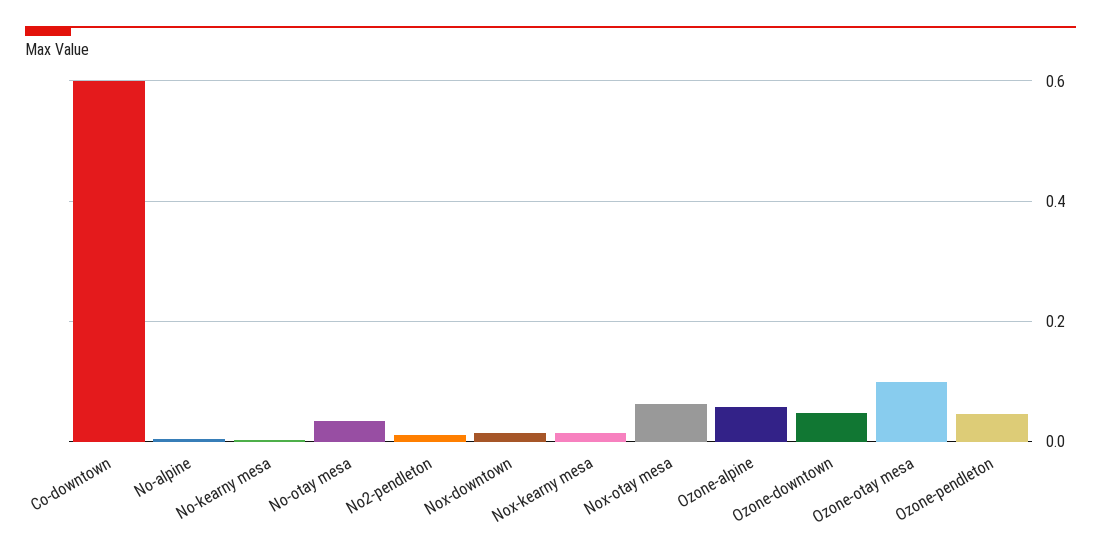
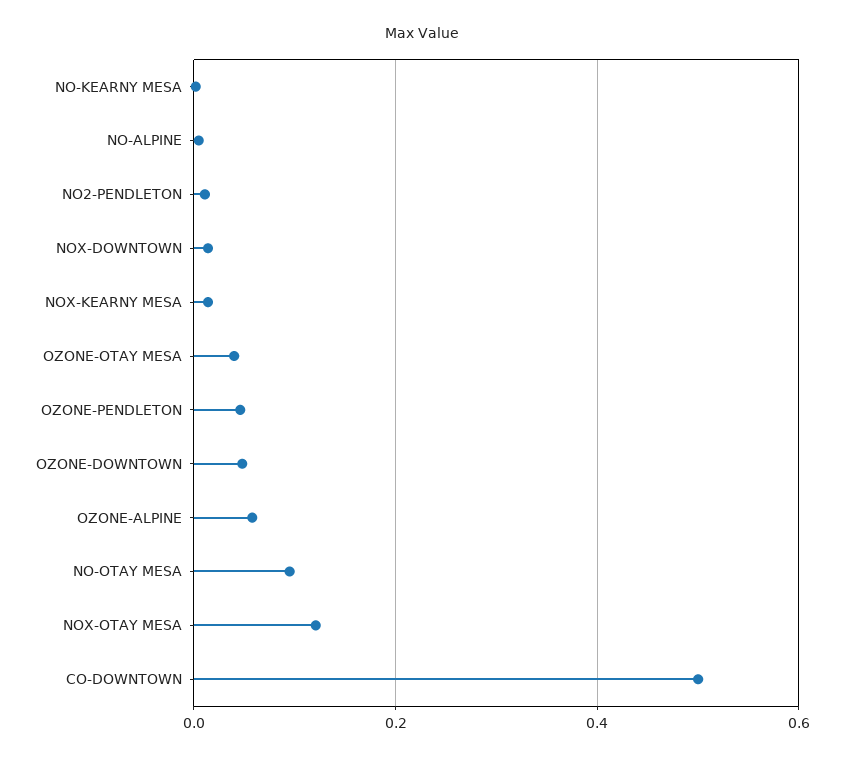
  {
-   "Co-downtown": 0.6,
+   "Co-downtown": 0.5,
    "No-alpine": 0,
    "No-kearny mesa": 0,
-   "No-otay mesa": 0.04,
+   "No-otay mesa": 0.1,
    "No2-pendleton": 0.02,
    "Nox-downtown": 0.02,
    "Nox-kearny mesa": 0.02,
-   "Nox-otay mesa": 0.06,
+   "Nox-otay mesa": 0.12,
    "Ozone-alpine": 0.06,
    "Ozone-downtown": 0.04,
-   "Ozone-otay mesa": 0.1,
+   "Ozone-otay mesa": 0.04,
    "Ozone-pendleton": 0.04
  }

